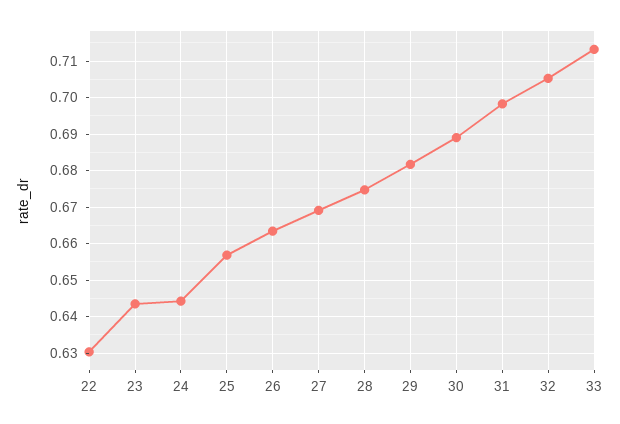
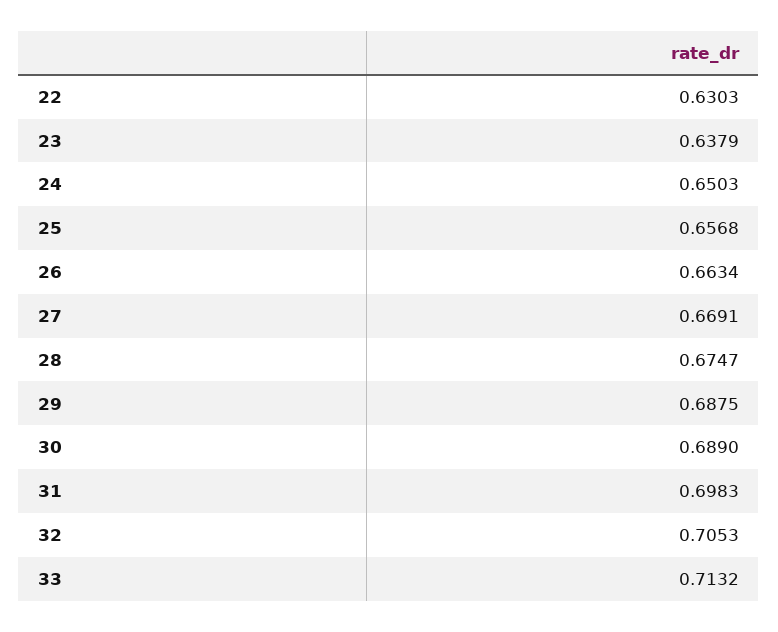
  {
    "22": 0.6303,
-   "23": 0.644,
+   "23": 0.6379,
-   "24": 0.644,
+   "24": 0.6503,
    "25": 0.6568,
    "26": 0.6634,
    "27": 0.6691,
    "28": 0.6747,
-   "29": 0.682,
+   "29": 0.6875,
    "30": 0.689,
    "31": 0.6983,
    "32": 0.7053,
    "33": 0.7132
  }

